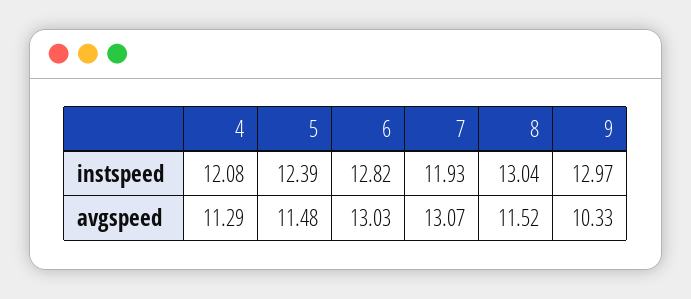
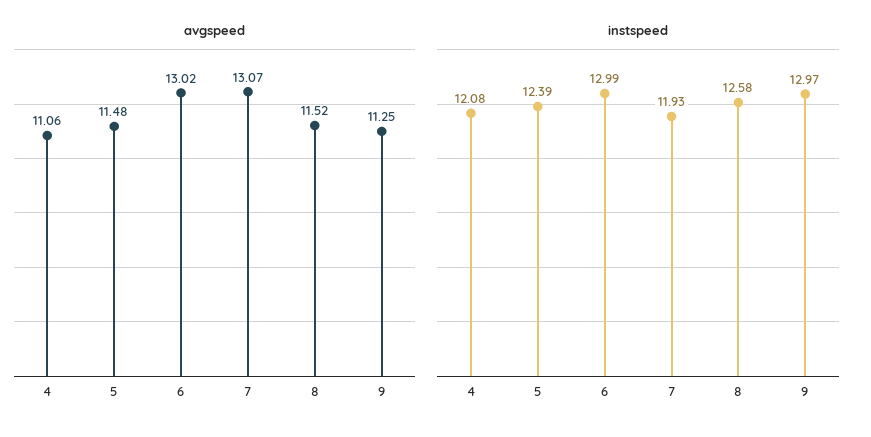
  {
    "instspeed": {
      "4": 12.08,
      "5": 12.39,
-     "6": 12.82,
+     "6": 12.99,
      "7": 11.93,
-     "8": 13.04,
+     "8": 12.58,
      "9": 12.97
    },
    "avgspeed": {
-     "4": 11.29,
+     "4": 11.06,
      "5": 11.48,
-     "6": 13.03,
+     "6": 13.02,
      "7": 13.07,
      "8": 11.52,
-     "9": 10.33
+     "9": 11.25
    }
  }

